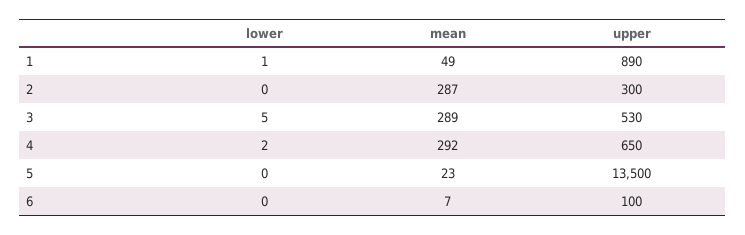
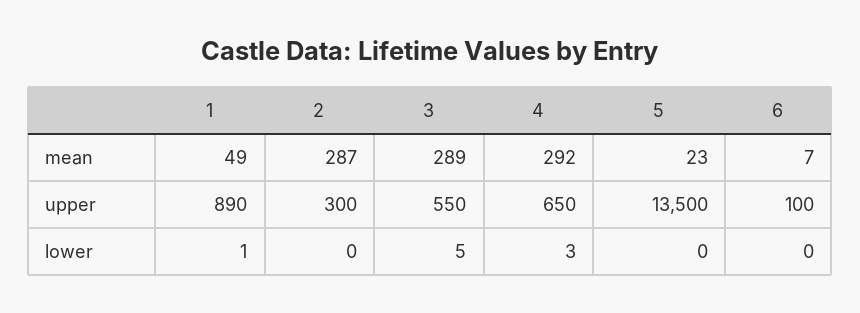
  {
    "lower": {
      "1": 1,
      "2": 0,
      "3": 5,
-     "4": 2,
+     "4": 3,
      "5": 0,
      "6": 0
    },
    "mean": {
      "1": 49,
      "2": 287,
      "3": 289,
      "4": 292,
      "5": 23,
      "6": 7
    },
    "upper": {
      "1": 890,
      "2": 300,
-     "3": 530,
+     "3": 550,
      "4": 650,
      "5": 13500,
      "6": 100
    }
  }

